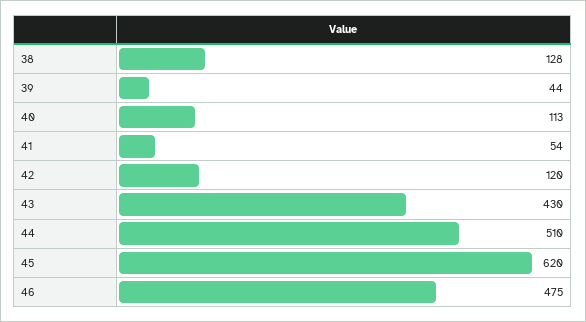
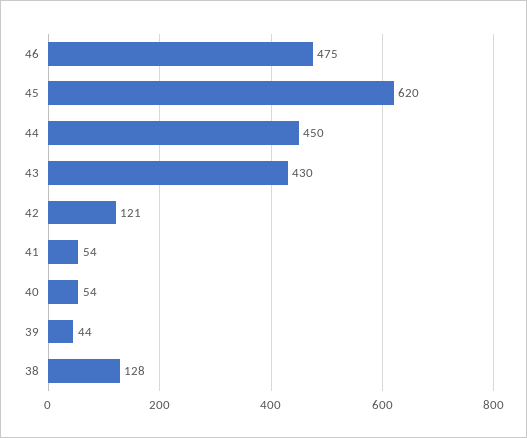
  {
    "38": 128,
    "39": 44,
-   "40": 113,
+   "40": 54,
    "41": 54,
-   "42": 120,
+   "42": 121,
    "43": 430,
-   "44": 510,
+   "44": 450,
    "45": 620,
    "46": 475
  }

